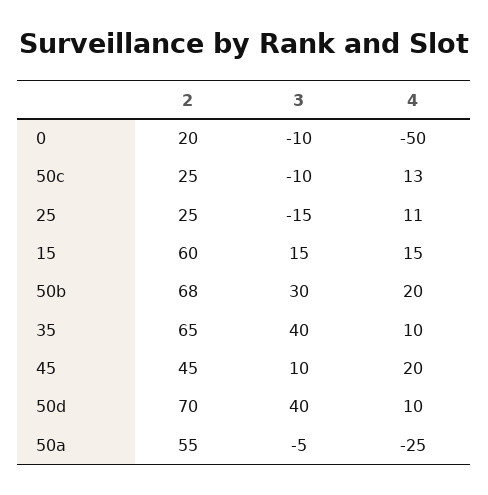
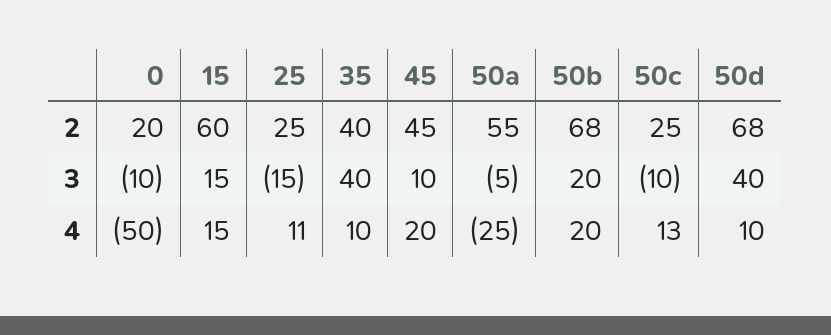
  {
    "2": {
      "0": 20,
      "50c": 25,
      "25": 25,
      "15": 60,
      "50b": 68,
-     "35": 65,
+     "35": 40,
      "45": 45,
-     "50d": 70,
+     "50d": 68,
      "50a": 55
    },
    "3": {
      "0": -10,
      "50c": -10,
      "25": -15,
      "15": 15,
-     "50b": 30,
+     "50b": 20,
      "35": 40,
      "45": 10,
      "50d": 40,
      "50a": -5
    },
    "4": {
      "0": -50,
      "50c": 13,
      "25": 11,
      "15": 15,
      "50b": 20,
      "35": 10,
      "45": 20,
      "50d": 10,
      "50a": -25
    }
  }

